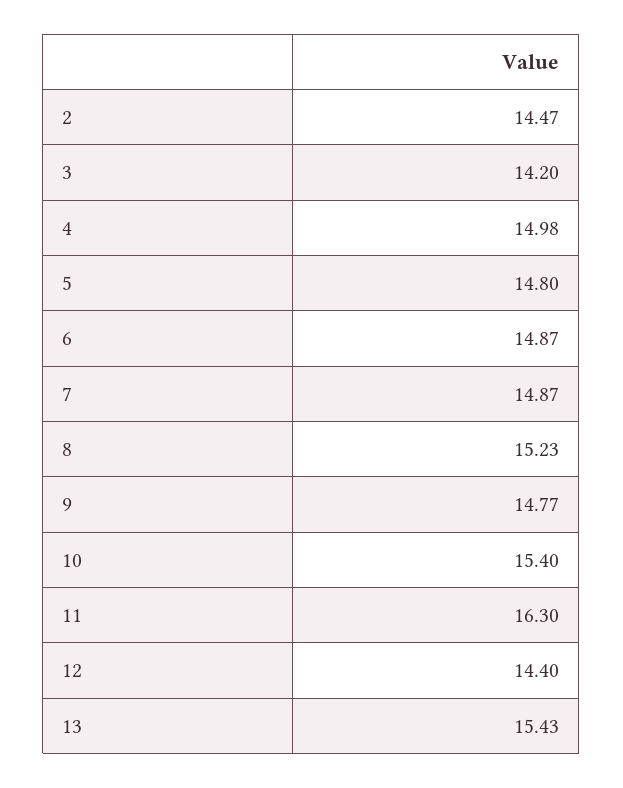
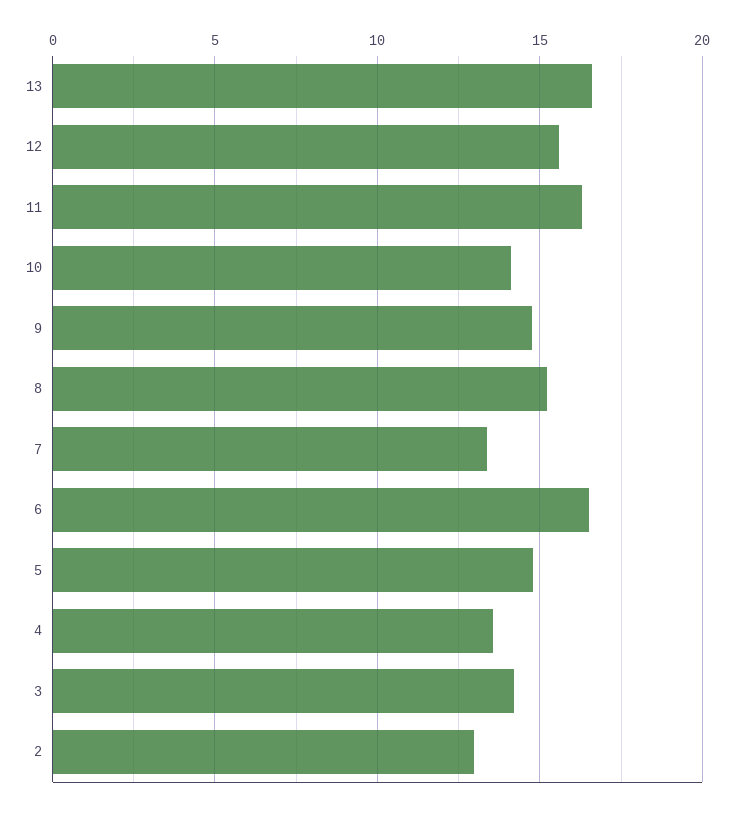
  {
-   "2": 14.47,
+   "2": 13,
    "3": 14.2,
-   "4": 14.98,
+   "4": 13.5,
    "5": 14.8,
-   "6": 14.87,
+   "6": 16.5,
-   "7": 14.87,
+   "7": 13.5,
    "8": 15.23,
    "9": 14.77,
-   "10": 15.4,
+   "10": 14,
    "11": 16.3,
-   "12": 14.4,
+   "12": 15.5,
-   "13": 15.43
+   "13": 16.5
  }

